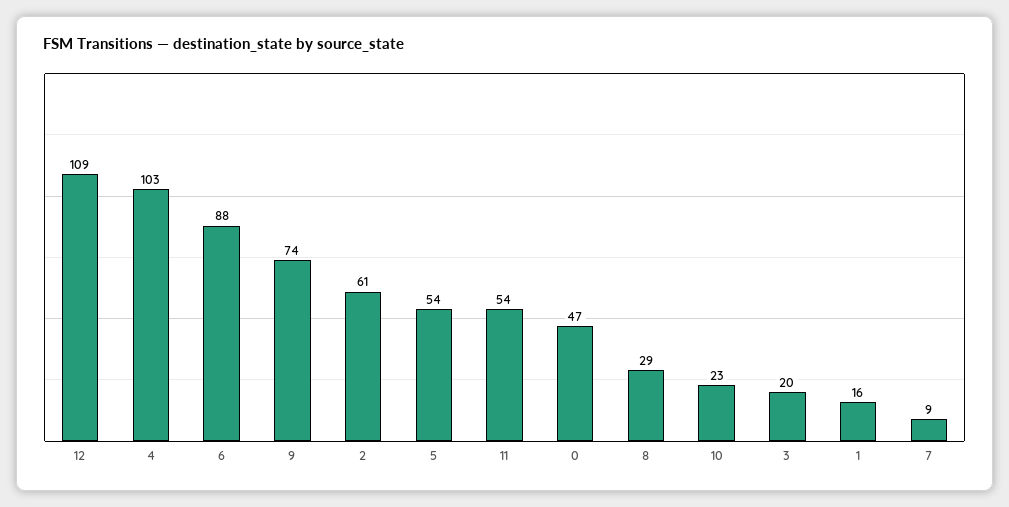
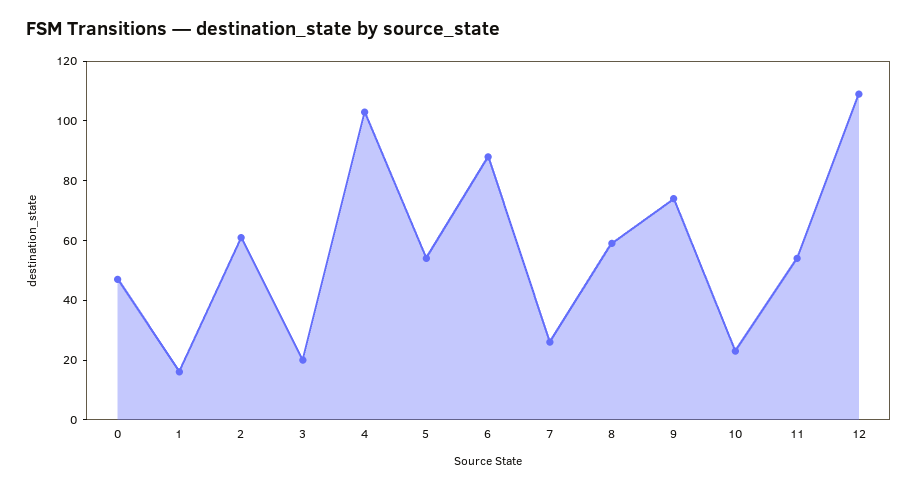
  {
    "12": 109,
    "4": 103,
    "6": 88,
    "9": 74,
    "2": 61,
    "5": 54,
    "11": 54,
    "0": 47,
-   "8": 29,
+   "8": 60,
    "10": 23,
    "3": 20,
    "1": 16,
-   "7": 9
+   "7": 25
  }

